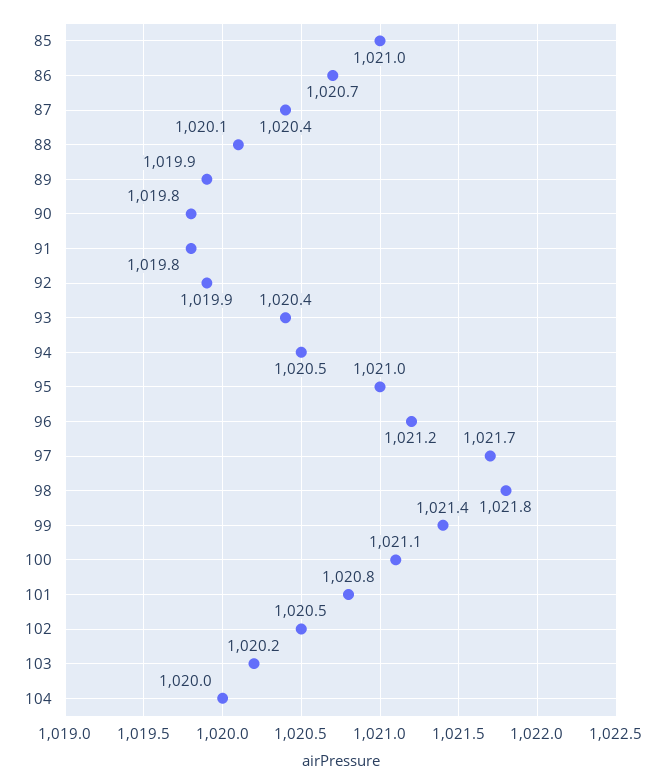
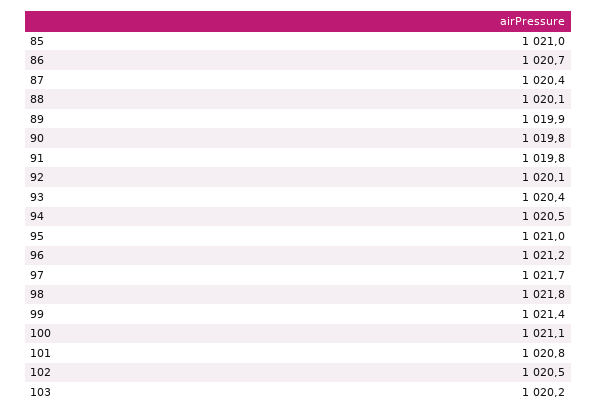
  {
    "85": 1021,
    "86": 1020.7,
    "87": 1020.4,
    "88": 1020.1,
    "89": 1019.9,
    "90": 1019.8,
    "91": 1019.8,
-   "92": 1019.9,
+   "92": 1020.1,
    "93": 1020.4,
    "94": 1020.5,
    "95": 1021,
    "96": 1021.2,
    "97": 1021.7,
    "98": 1021.8,
    "99": 1021.4,
    "100": 1021.1,
    "101": 1020.8,
    "102": 1020.5,
-   "103": 1020.2,
+   "103": 1020.2
-   "104": 1020
  }

